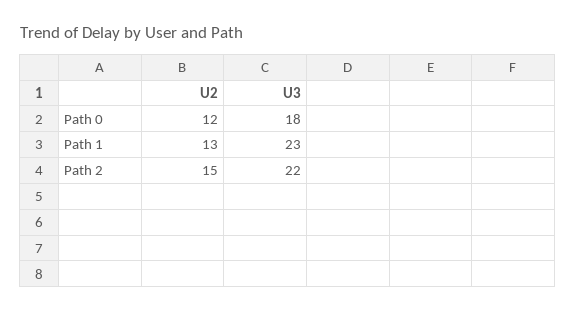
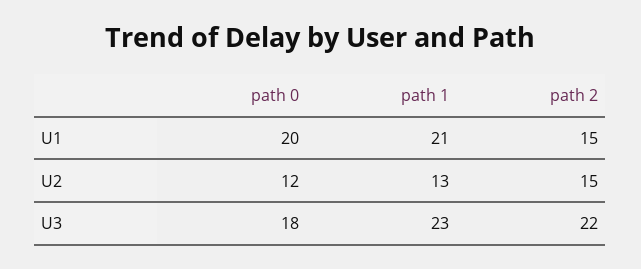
  {
    "U2": {
      "Path 0": 12,
      "Path 1": 13,
      "Path 2": 15
    },
    "U3": {
      "Path 0": 18,
      "Path 1": 23,
      "Path 2": 22
-   }
+   },
+   "U1": {
+     "Path 0": 20,
+     "Path 1": 21,
+     "Path 2": 15
+   }
  }

